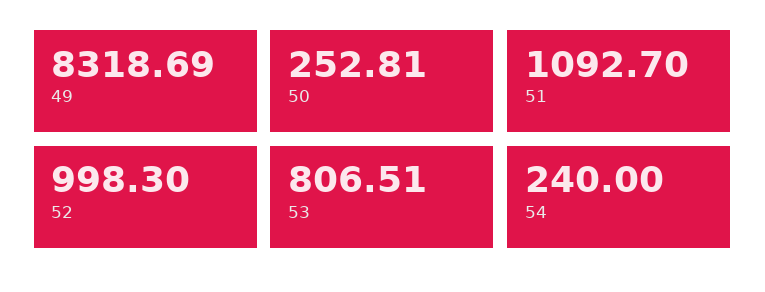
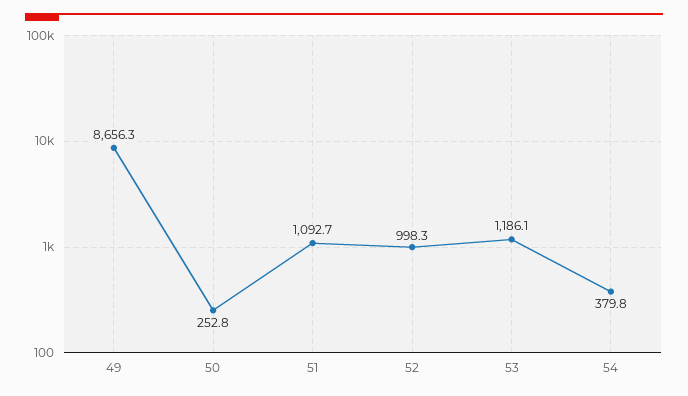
  {
-   "49": 8318.69,
+   "49": 8656.3,
    "50": 252.81,
    "51": 1092.7,
    "52": 998.3,
-   "53": 806.51,
+   "53": 1186.1,
-   "54": 240
+   "54": 379.8
  }

